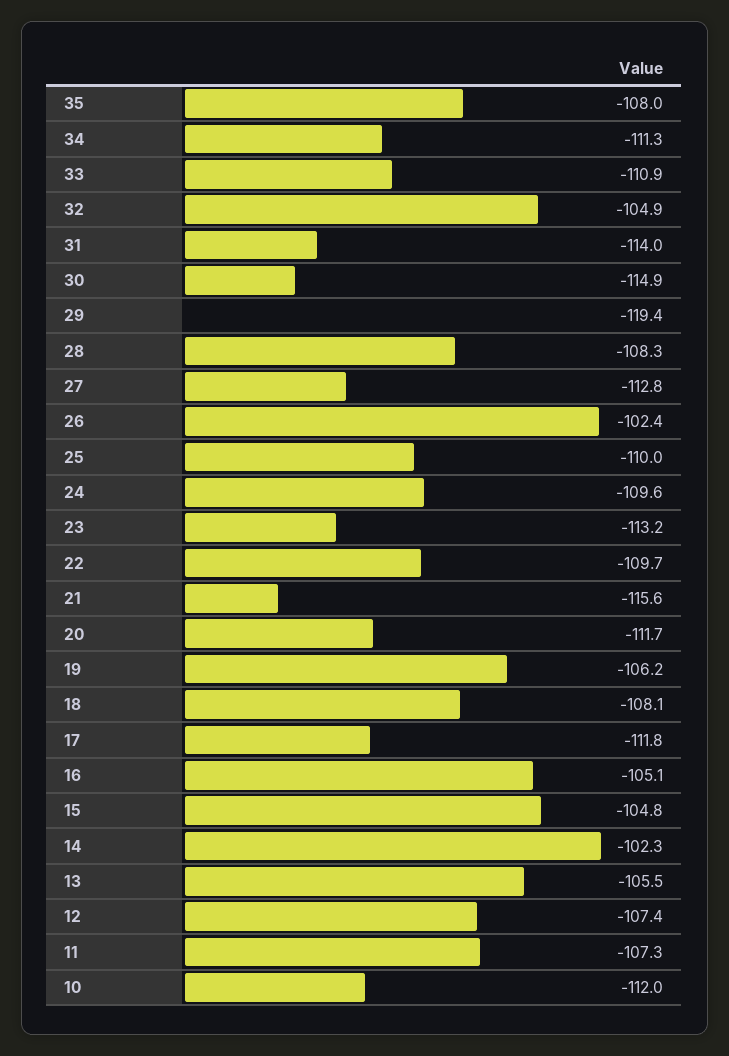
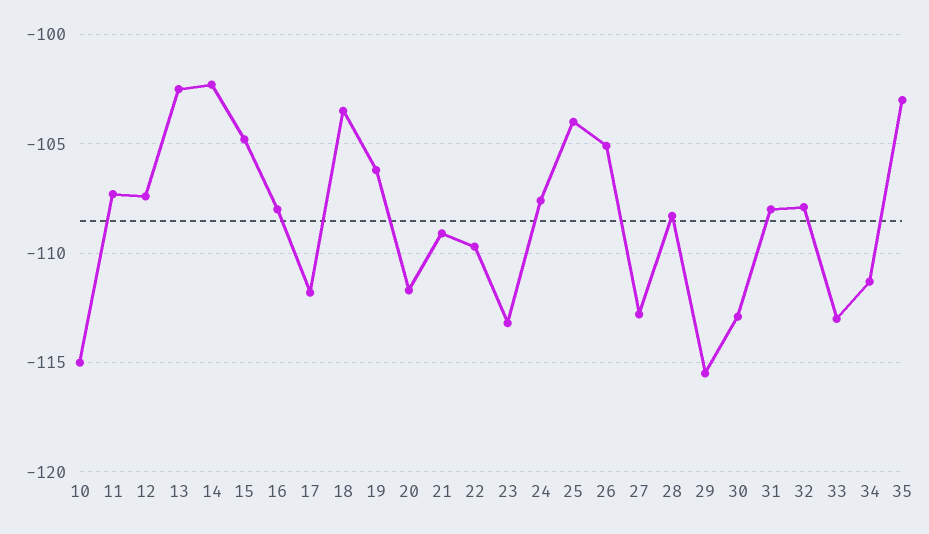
  {
-   "35": -108,
+   "35": -103,
    "34": -111.3,
-   "33": -110.9,
+   "33": -113,
-   "32": -104.9,
+   "32": -108,
-   "31": -114,
+   "31": -108,
-   "30": -114.9,
+   "30": -113,
-   "29": -119.4,
+   "29": -115.5,
    "28": -108.3,
    "27": -112.8,
-   "26": -102.4,
+   "26": -105,
-   "25": -110,
+   "25": -104,
-   "24": -109.6,
+   "24": -107.5,
    "23": -113.2,
    "22": -109.7,
-   "21": -115.6,
+   "21": -109,
    "20": -111.7,
    "19": -106.2,
-   "18": -108.1,
+   "18": -103.5,
    "17": -111.8,
-   "16": -105.1,
+   "16": -108,
    "15": -104.8,
    "14": -102.3,
-   "13": -105.5,
+   "13": -102.5,
    "12": -107.4,
    "11": -107.3,
-   "10": -112
+   "10": -115
  }

